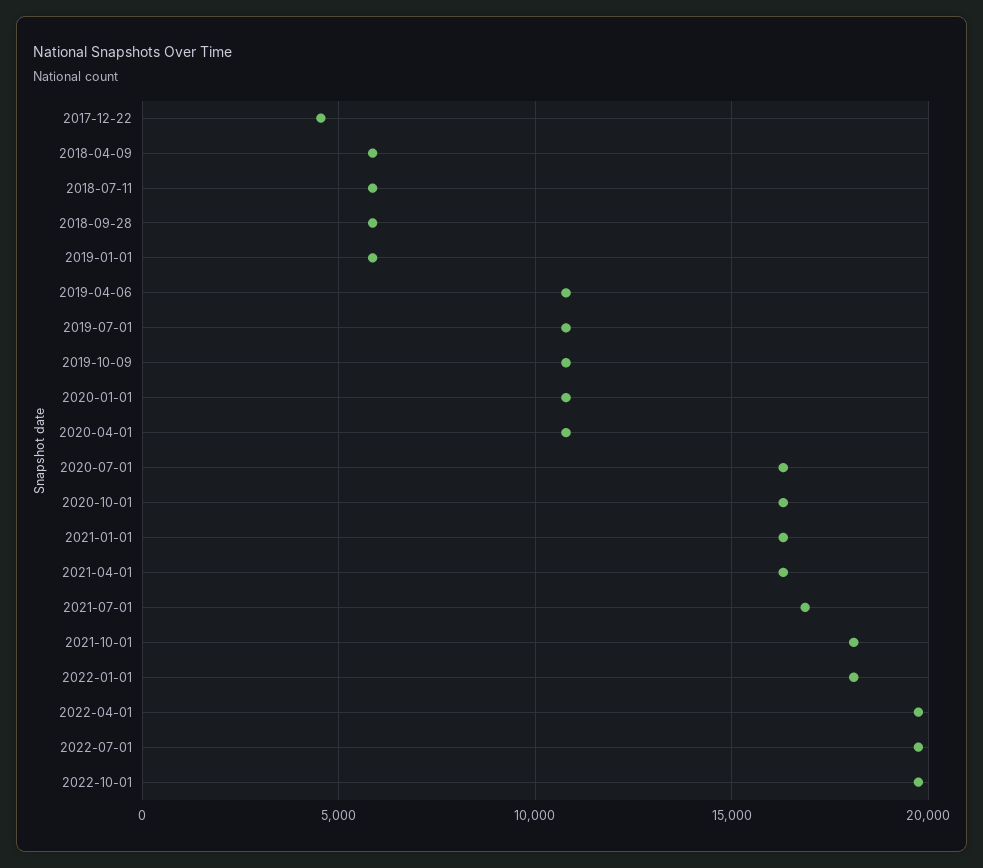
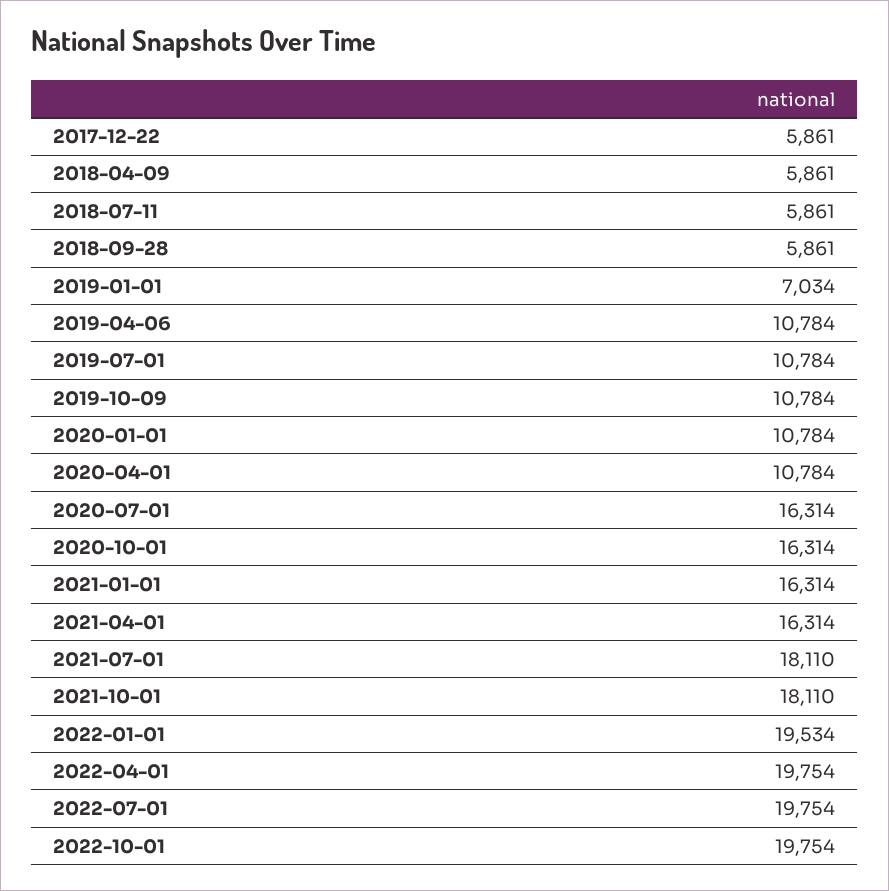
  {
-   "2017-12-22": 4500,
+   "2017-12-22": 5861,
    "2018-04-09": 5861,
    "2018-07-11": 5861,
    "2018-09-28": 5861,
-   "2019-01-01": 6000,
+   "2019-01-01": 7034,
    "2019-04-06": 10784,
    "2019-07-01": 10784,
    "2019-10-09": 10784,
    "2020-01-01": 10784,
    "2020-04-01": 10784,
    "2020-07-01": 16314,
    "2020-10-01": 16314,
    "2021-01-01": 16314,
    "2021-04-01": 16314,
-   "2021-07-01": 17000,
+   "2021-07-01": 18110,
    "2021-10-01": 18110,
-   "2022-01-01": 18000,
+   "2022-01-01": 19534,
    "2022-04-01": 19754,
    "2022-07-01": 19754,
    "2022-10-01": 19754
  }

